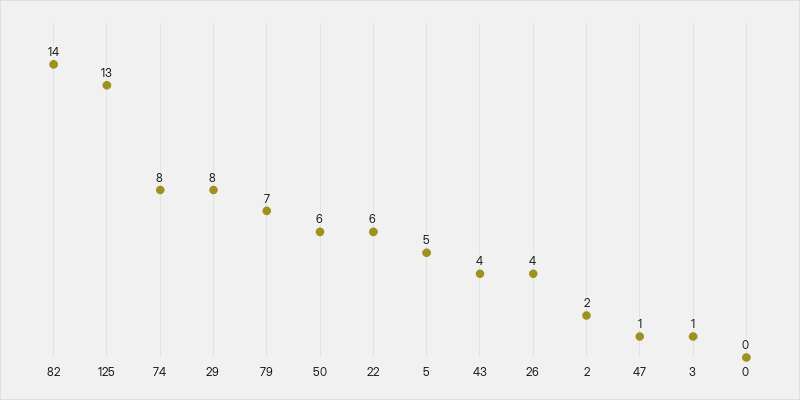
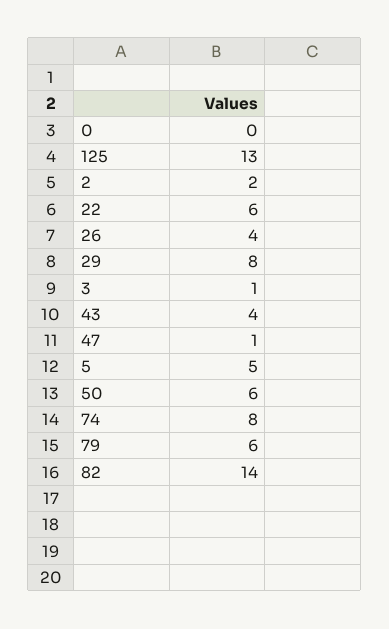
  {
    "82": 14,
    "125": 13,
    "74": 8,
    "29": 8,
-   "79": 7,
+   "79": 6,
    "50": 6,
    "22": 6,
    "5": 5,
    "43": 4,
    "26": 4,
    "2": 2,
    "47": 1,
    "3": 1,
    "0": 0
  }

